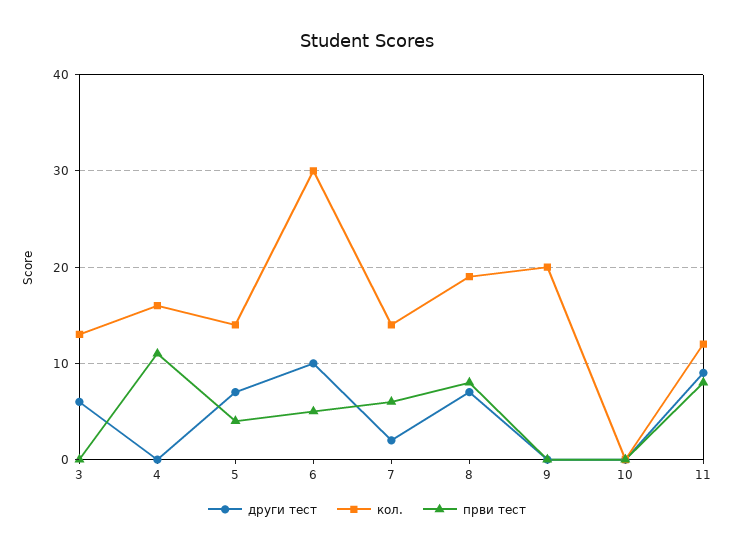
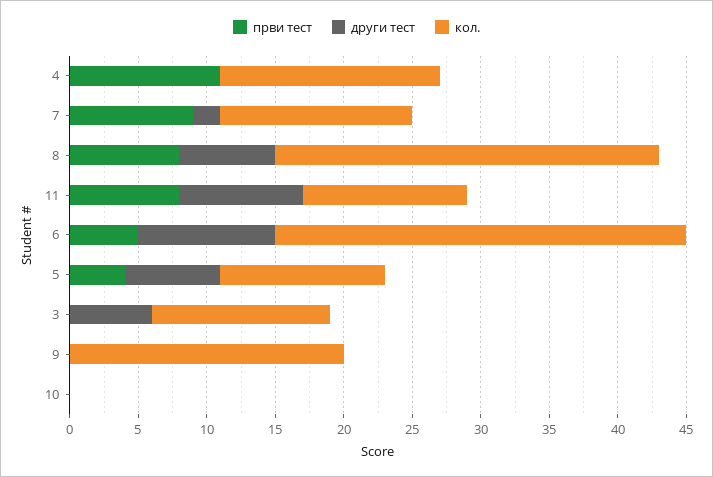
  {
    "други тест": {
      "3": 6,
      "4": 0,
      "5": 7,
      "6": 10,
      "7": 2,
      "8": 7,
      "9": 0,
      "10": 0,
      "11": 9
    },
    "кол.": {
      "3": 13,
      "4": 16,
-     "5": 14,
+     "5": 12,
      "6": 30,
      "7": 14,
-     "8": 19,
+     "8": 28,
      "9": 20,
      "10": 0,
      "11": 12
    },
    "први тест": {
      "3": 0,
      "4": 11,
      "5": 4,
      "6": 5,
-     "7": 6,
+     "7": 9,
      "8": 8,
      "9": 0,
      "10": 0,
      "11": 8
    }
  }

